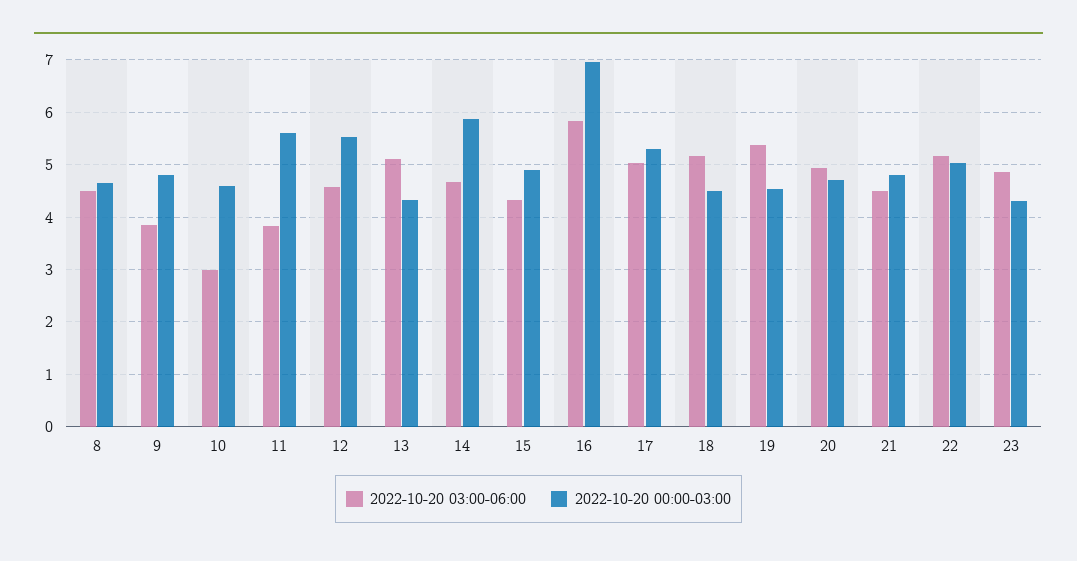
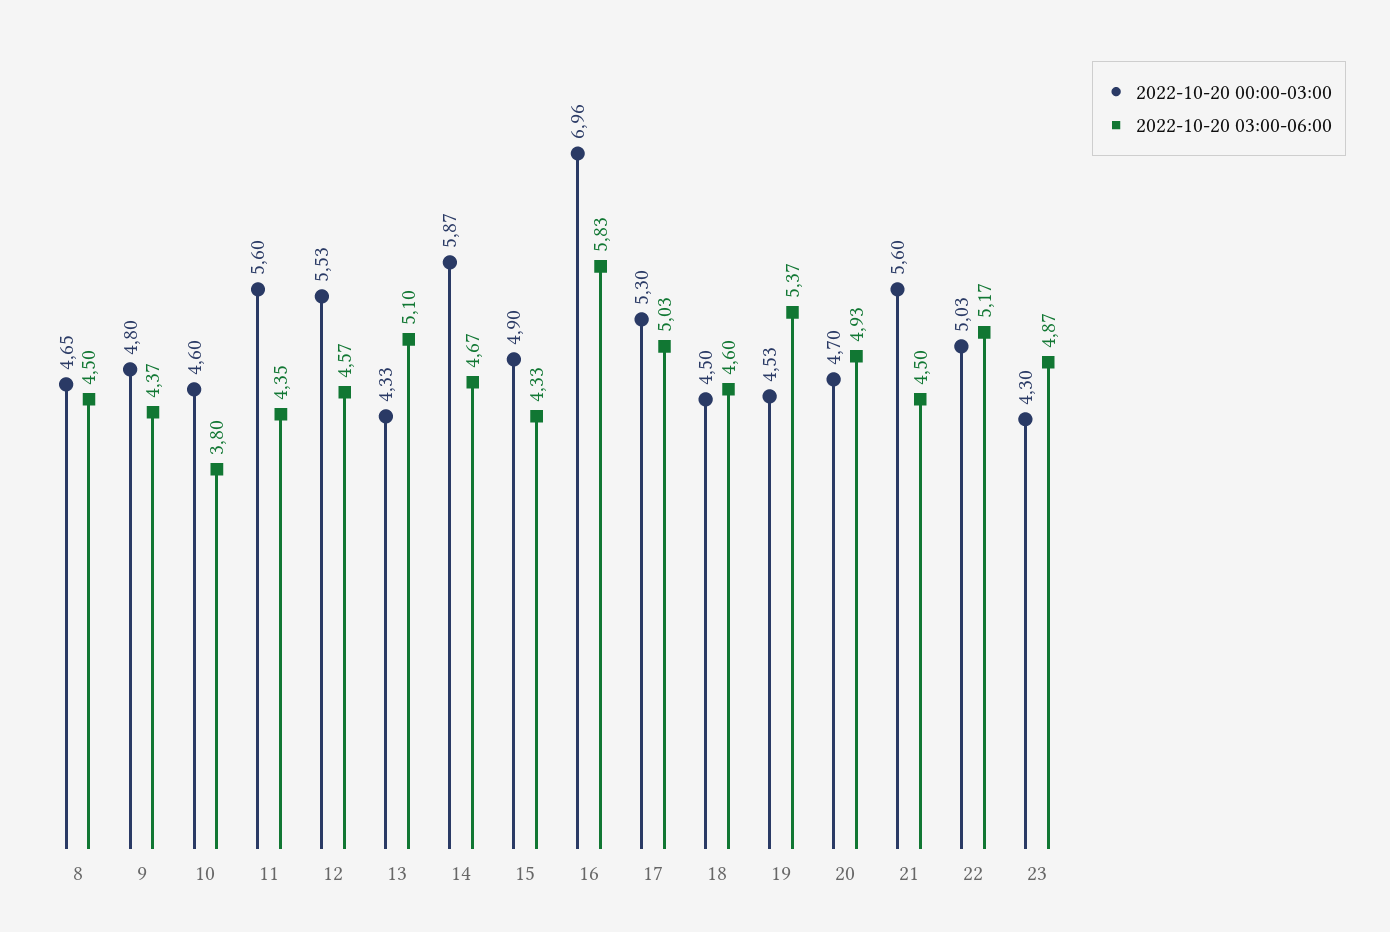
  {
    "2022-10-20 03:00-06:00": {
      "8": 4.5,
-     "9": 3.8,
+     "9": 4.37,
-     "10": 3,
+     "10": 3.8,
-     "11": 3.8,
+     "11": 4.35,
      "12": 4.57,
      "13": 5.1,
      "14": 4.67,
      "15": 4.33,
      "16": 5.83,
      "17": 5.03,
-     "18": 5.2,
+     "18": 4.6,
      "19": 5.37,
      "20": 4.93,
      "21": 4.5,
      "22": 5.17,
      "23": 4.87
    },
    "2022-10-20 00:00-03:00": {
      "8": 4.65,
      "9": 4.8,
      "10": 4.6,
      "11": 5.6,
      "12": 5.53,
      "13": 4.33,
      "14": 5.87,
      "15": 4.9,
      "16": 6.96,
      "17": 5.3,
      "18": 4.5,
      "19": 4.53,
      "20": 4.7,
-     "21": 4.8,
+     "21": 5.6,
      "22": 5.03,
      "23": 4.3
    }
  }

